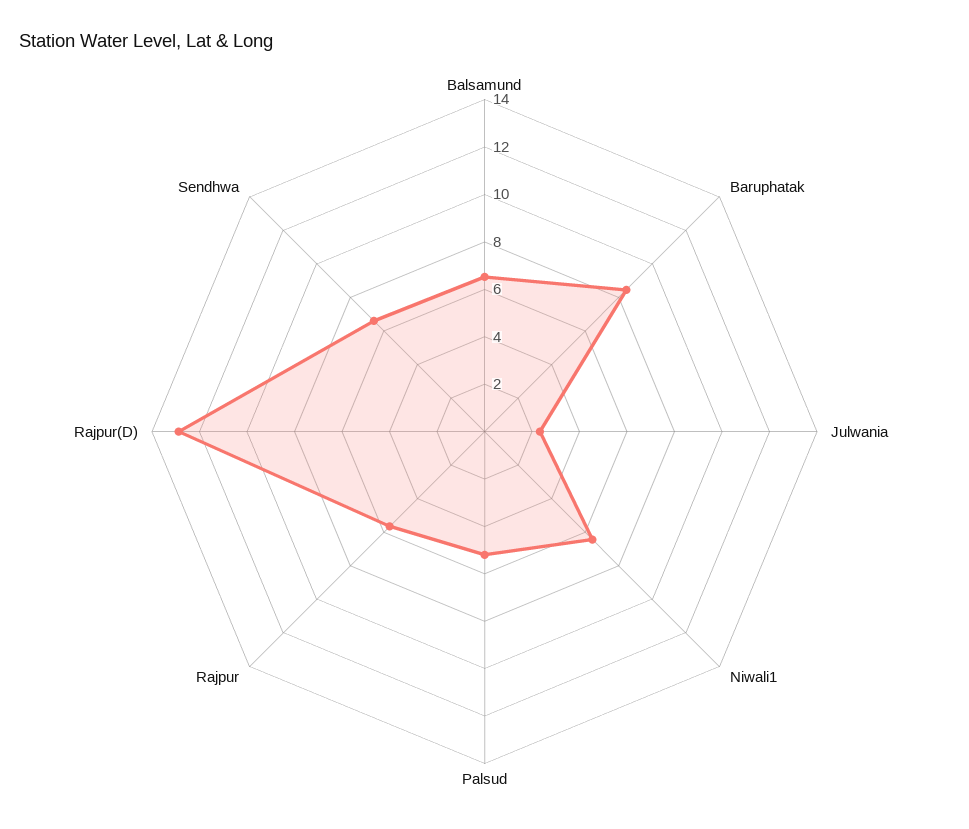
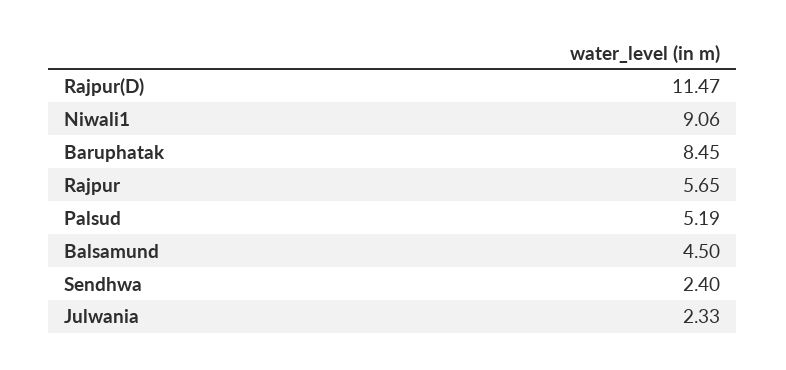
  {
-   "Balsamund": 6.5,
+   "Balsamund": 4.5,
    "Baruphatak": 8.45,
    "Julwania": 2.33,
-   "Niwali1": 6.5,
+   "Niwali1": 9.06,
    "Palsud": 5.19,
    "Rajpur": 5.65,
-   "Rajpur(D)": 13,
+   "Rajpur(D)": 11.47,
-   "Sendhwa": 6.5
+   "Sendhwa": 2.4
  }

